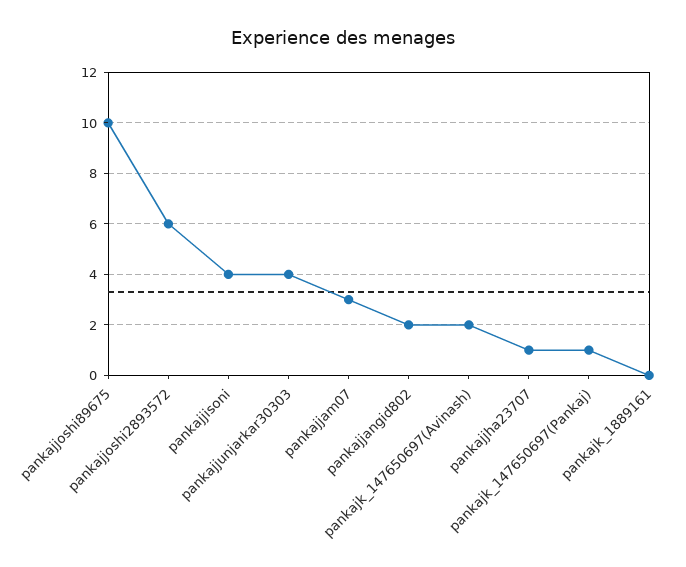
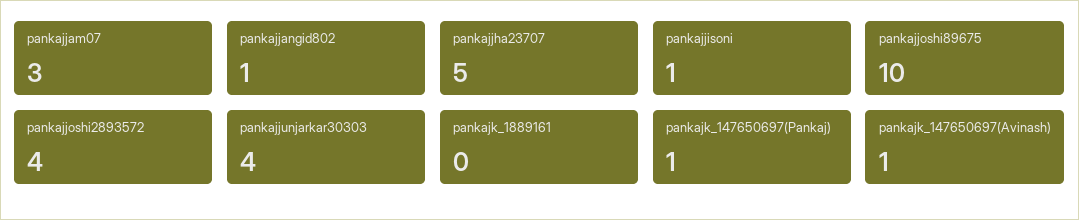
  {
    "pankajjoshi89675": 10,
-   "pankajjoshi2893572": 6,
+   "pankajjoshi2893572": 4,
-   "pankajjisoni": 4,
+   "pankajjisoni": 1,
    "pankajjunjarkar30303": 4,
    "pankajjam07": 3,
-   "pankajjangid802": 2,
+   "pankajjangid802": 1,
-   "pankajk_147650697(Avinash)": 2,
+   "pankajk_147650697(Avinash)": 1,
-   "pankajjha23707": 1,
+   "pankajjha23707": 5,
    "pankajk_147650697(Pankaj)": 1,
    "pankajk_1889161": 0
  }

